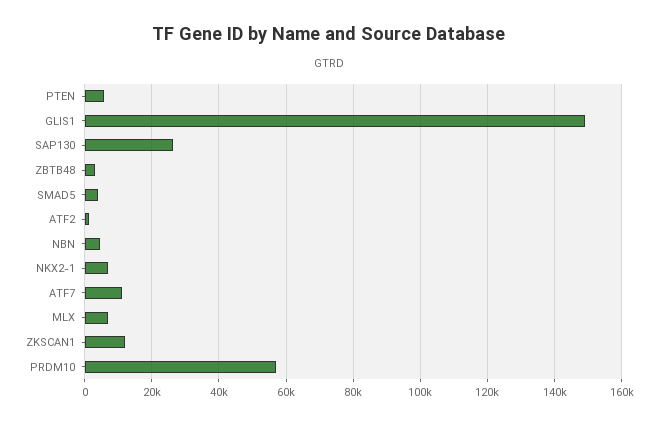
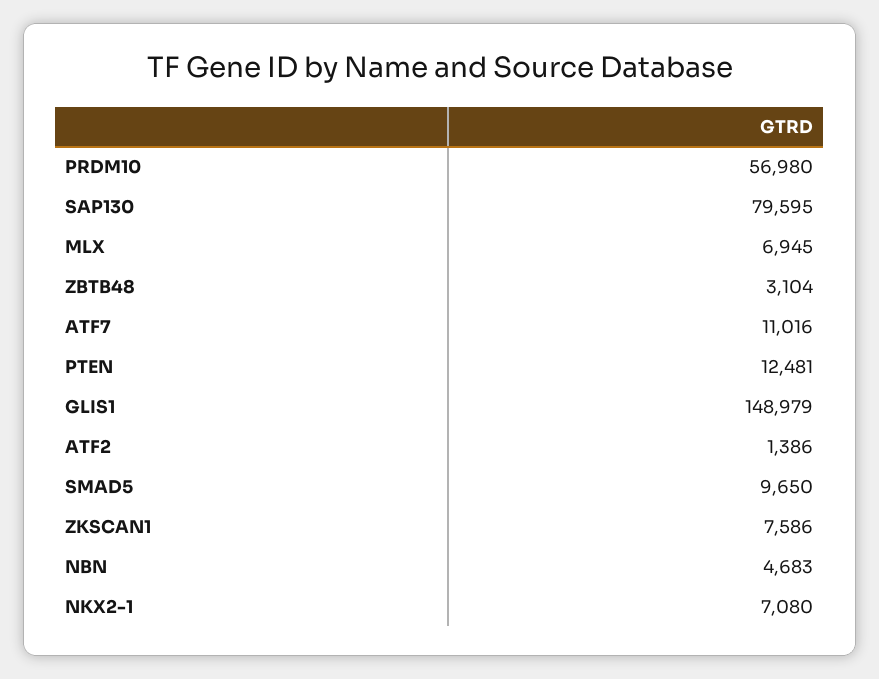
  {
-   "PTEN": 6000,
+   "PTEN": 12481,
    "GLIS1": 148979,
-   "SAP130": 26000,
+   "SAP130": 79595,
    "ZBTB48": 3104,
-   "SMAD5": 4000,
+   "SMAD5": 9650,
    "ATF2": 1386,
    "NBN": 4683,
    "NKX2-1": 7080,
    "ATF7": 11016,
    "MLX": 6945,
-   "ZKSCAN1": 12000,
+   "ZKSCAN1": 7586,
    "PRDM10": 56980
  }

